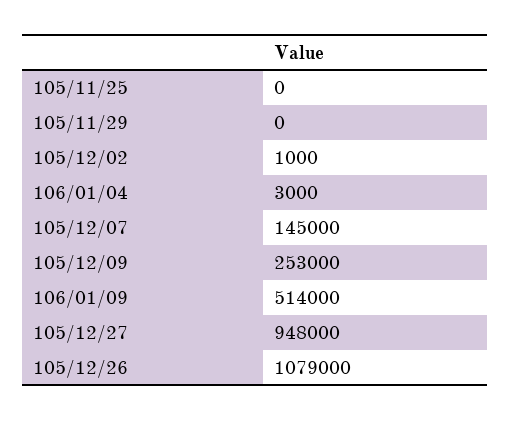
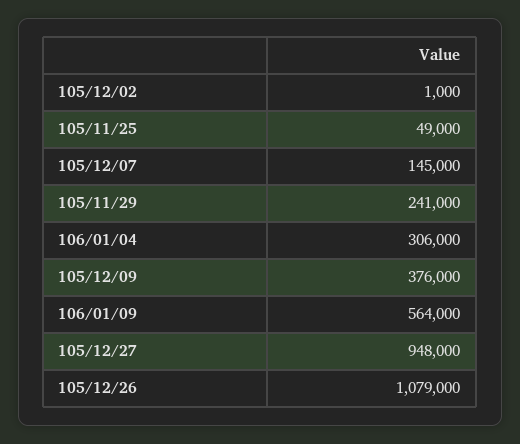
  {
-   "105/11/25": 0,
+   "105/11/25": 49000,
-   "105/11/29": 0,
+   "105/11/29": 241000,
    "105/12/02": 1000,
-   "106/01/04": 3000,
+   "106/01/04": 306000,
    "105/12/07": 145000,
-   "105/12/09": 253000,
+   "105/12/09": 376000,
-   "106/01/09": 514000,
+   "106/01/09": 564000,
    "105/12/27": 948000,
    "105/12/26": 1079000
  }

